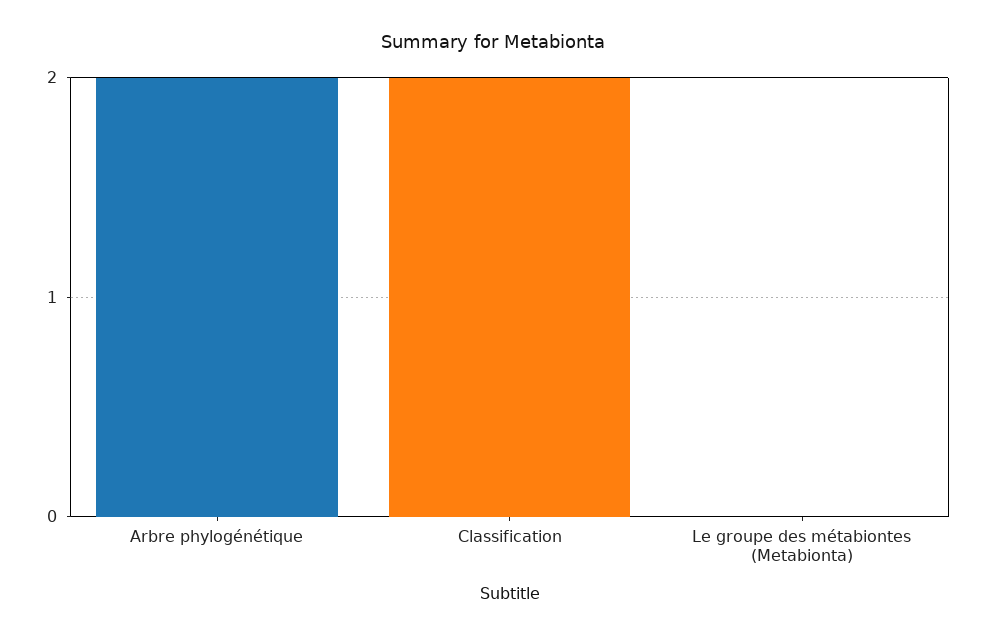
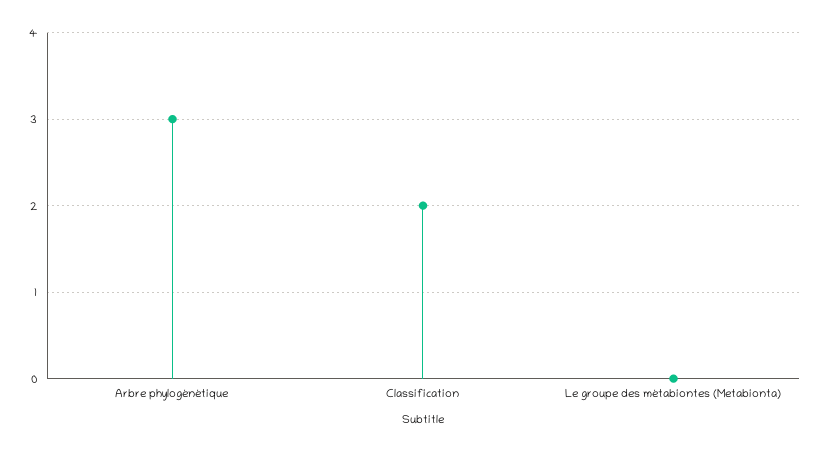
  {
-   "Arbre phylogénétique": 2,
+   "Arbre phylogénétique": 3,
    "Classification": 2,
    "Le groupe des métabiontes (Metabionta)": 0
  }

